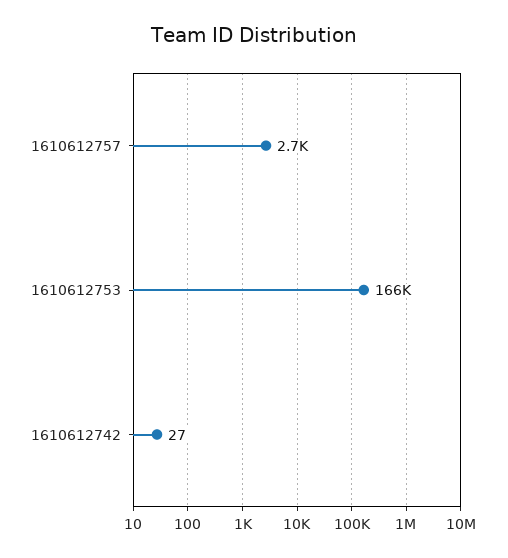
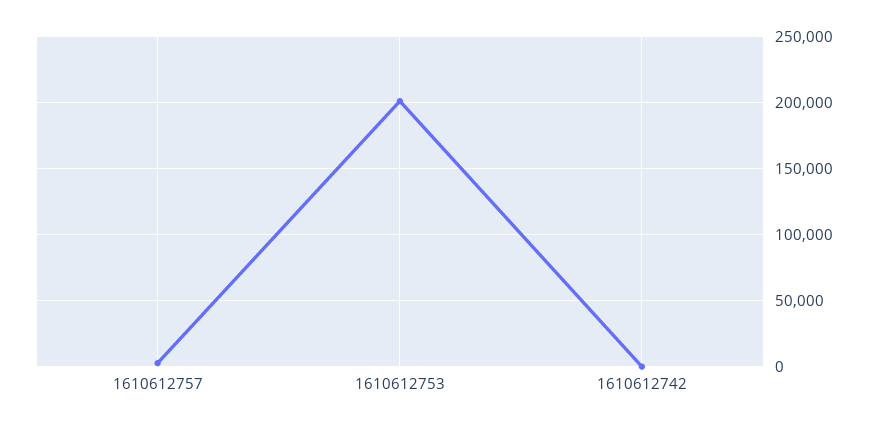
  {
    "1610612757": 2700,
-   "1610612753": 166000,
+   "1610612753": 200000,
    "1610612742": 27
  }

